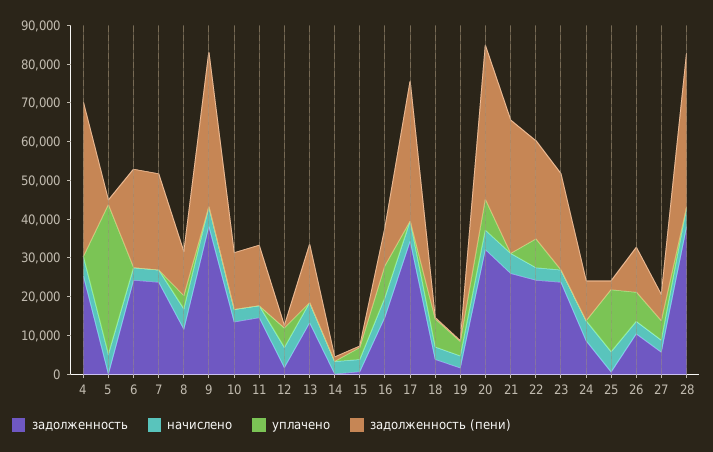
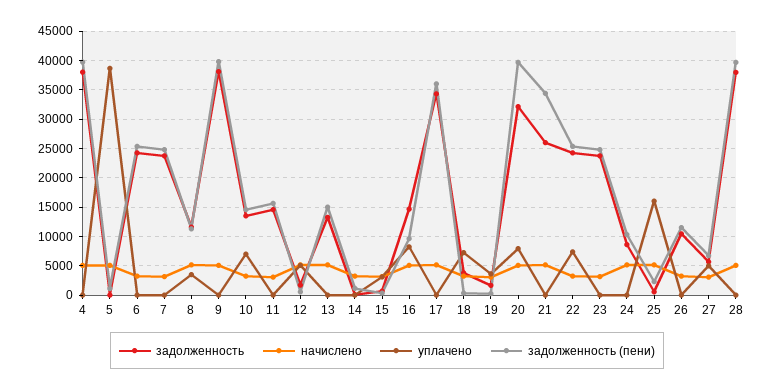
  {
    "задолженность": {
-     "4": 25000,
+     "4": 37500,
      "5": 0,
      "6": 25000,
      "7": 25000,
      "8": 12500,
      "9": 37500,
      "10": 12500,
      "11": 15000,
      "12": 2500,
      "13": 12500,
      "14": 0,
      "15": 0,
      "16": 15000,
      "17": 35000,
      "18": 5000,
      "19": 2500,
      "20": 32500,
      "21": 25000,
      "22": 25000,
      "23": 25000,
      "24": 7500,
      "25": 0,
      "26": 10000,
      "27": 5000,
      "28": 37500
    },
    "начислено": {
      "4": 5000,
      "5": 5000,
      "6": 2500,
      "7": 2500,
      "8": 5000,
      "9": 5000,
      "10": 2500,
      "11": 2500,
      "12": 5000,
      "13": 5000,
      "14": 2500,
      "15": 2500,
      "16": 5000,
      "17": 5000,
      "18": 2500,
      "19": 2500,
      "20": 5000,
      "21": 5000,
      "22": 2500,
      "23": 2500,
      "24": 5000,
      "25": 5000,
      "26": 2500,
      "27": 2500,
      "28": 5000
    },
    "уплачено": {
      "4": 0,
      "5": 37500,
      "6": 0,
      "7": 0,
      "8": 2500,
      "9": 0,
-     "10": 0,
+     "10": 7500,
      "11": 0,
      "12": 5000,
      "13": 0,
      "14": 0,
      "15": 2500,
      "16": 7500,
      "17": 0,
      "18": 7500,
      "19": 2500,
      "20": 7500,
      "21": 0,
      "22": 7500,
      "23": 0,
      "24": 0,
      "25": 15000,
-     "26": 7500,
+     "26": 0,
      "27": 5000,
      "28": 0
    },
    "задолженность (пени)": {
      "4": 40000,
      "5": 0,
      "6": 25000,
      "7": 25000,
      "8": 12500,
      "9": 40000,
      "10": 15000,
      "11": 15000,
      "12": 0,
      "13": 15000,
      "14": 0,
      "15": 0,
      "16": 10000,
      "17": 35000,
      "18": 0,
      "19": 0,
      "20": 40000,
      "21": 35000,
      "22": 25000,
      "23": 25000,
      "24": 10000,
      "25": 2500,
      "26": 12500,
      "27": 7500,
      "28": 40000
    }
  }

